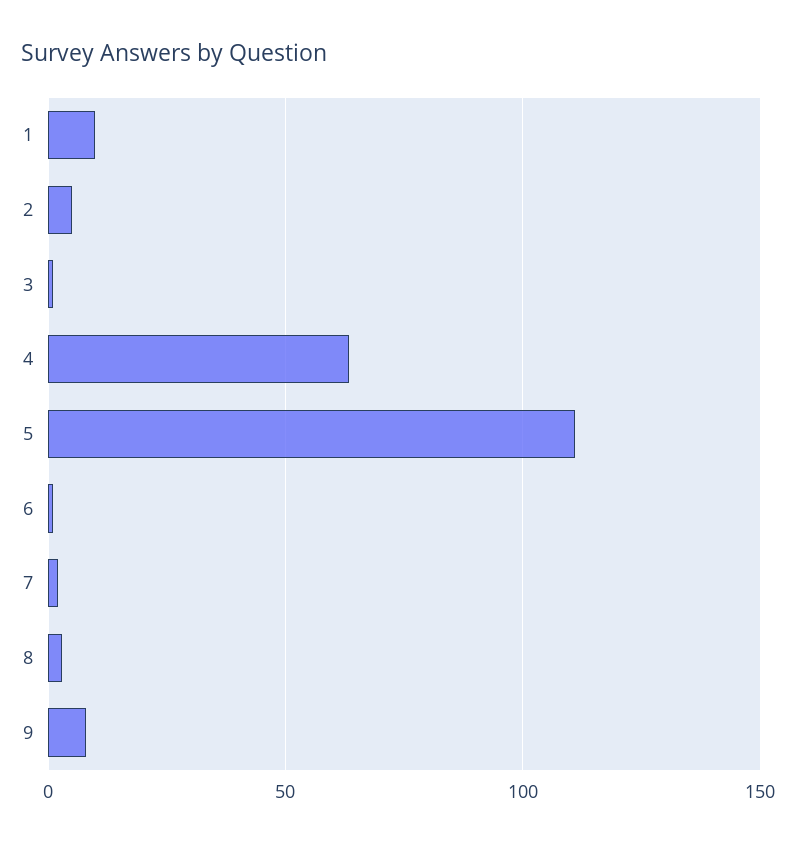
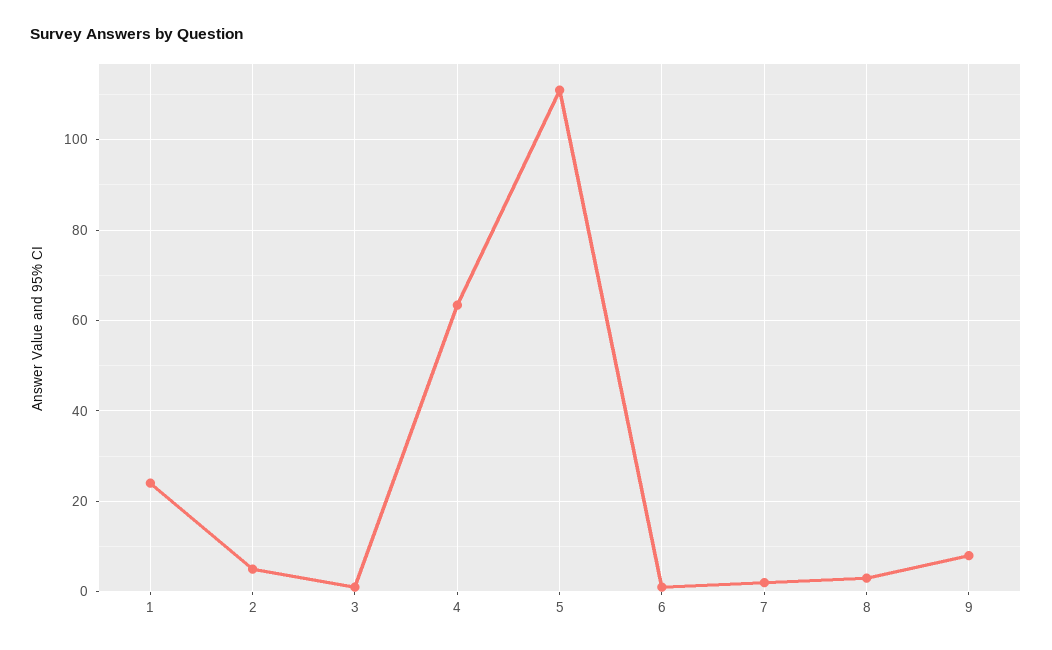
  {
-   "1": 10,
+   "1": 24,
    "2": 6,
    "3": 2,
    "4": 64,
    "5": 112,
    "6": 2,
    "7": 2,
    "8": 4,
    "9": 8
  }

